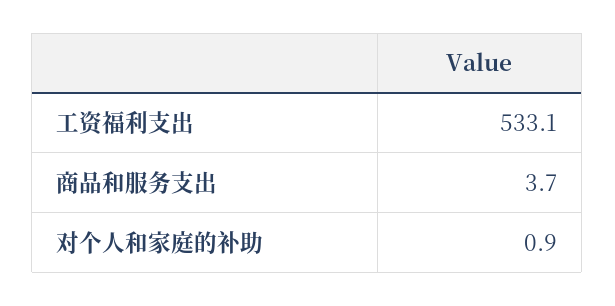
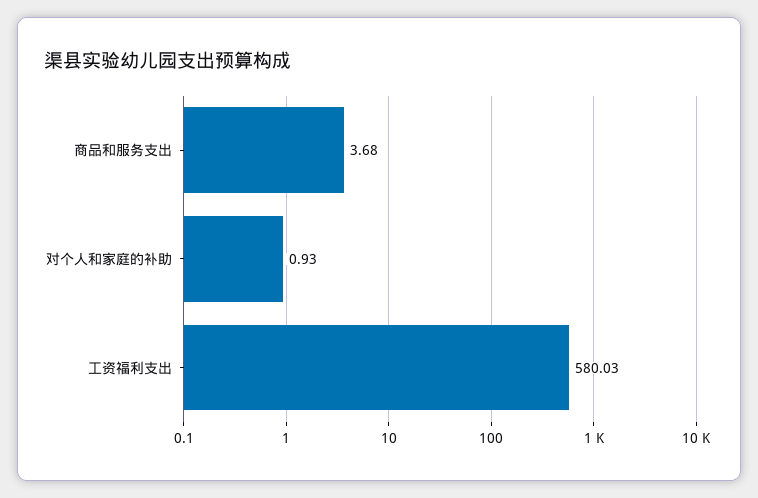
  {
-   "工资福利支出": 533.1,
+   "工资福利支出": 580.03,
    "商品和服务支出": 3.68,
    "对个人和家庭的补助": 0.93
  }

